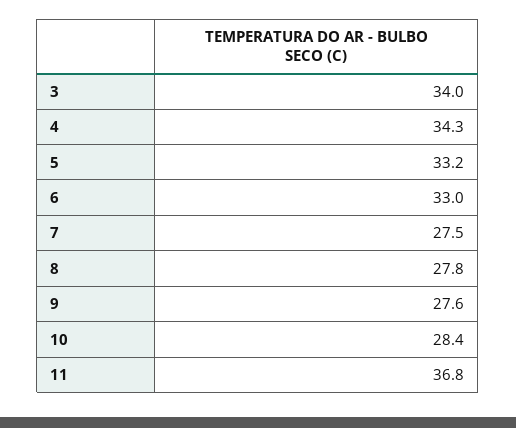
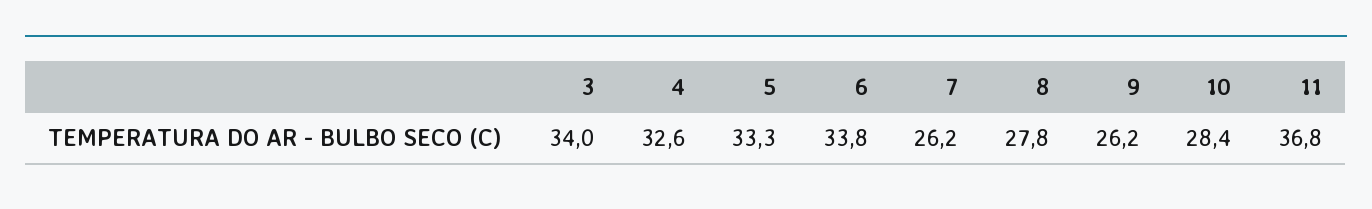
  {
    "3": 34,
-   "4": 34.3,
+   "4": 32.6,
-   "5": 33.2,
+   "5": 33.3,
-   "6": 33,
+   "6": 33.8,
-   "7": 27.5,
+   "7": 26.2,
    "8": 27.8,
-   "9": 27.6,
+   "9": 26.2,
    "10": 28.4,
    "11": 36.8
  }

